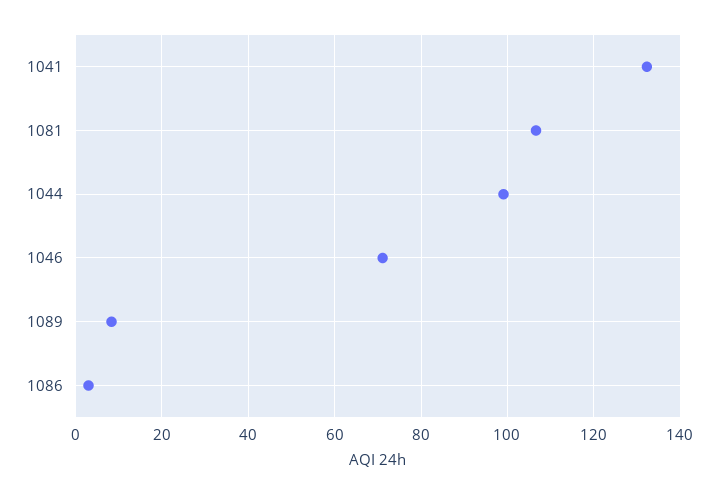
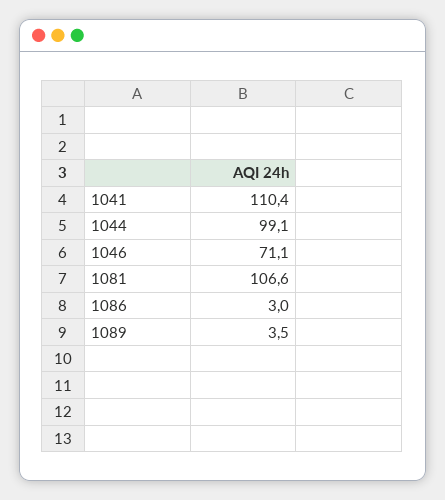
  {
-   "1041": 132,
+   "1041": 110.4,
    "1081": 106.6,
    "1044": 99.1,
    "1046": 71.1,
-   "1089": 8,
+   "1089": 3.5,
    "1086": 3
  }

